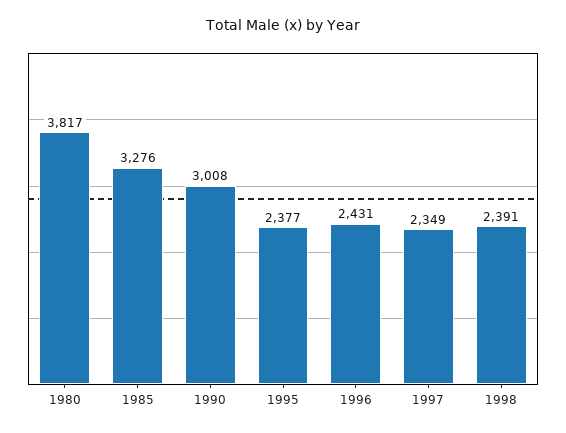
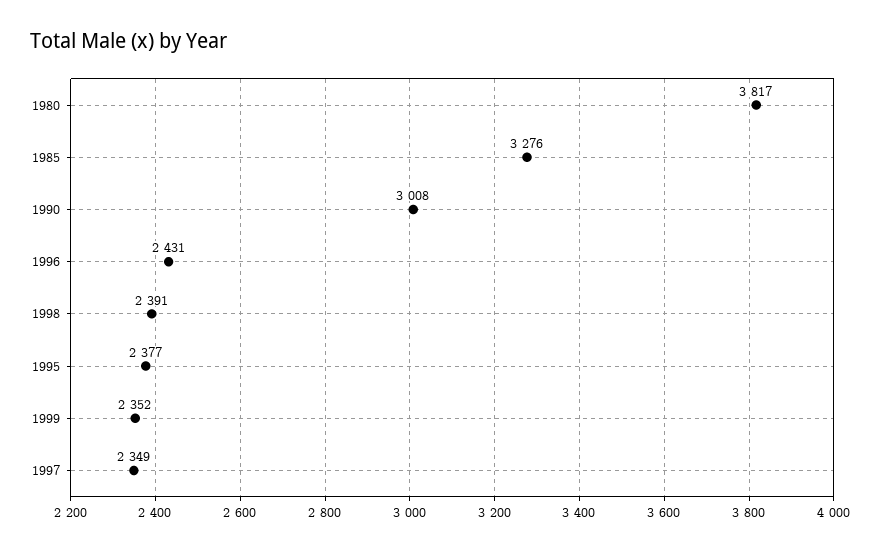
  {
    "1980": 3817,
    "1985": 3276,
    "1990": 3008,
    "1995": 2377,
    "1996": 2431,
    "1997": 2349,
-   "1998": 2391
+   "1998": 2391,
+   "1999": 2352
  }

